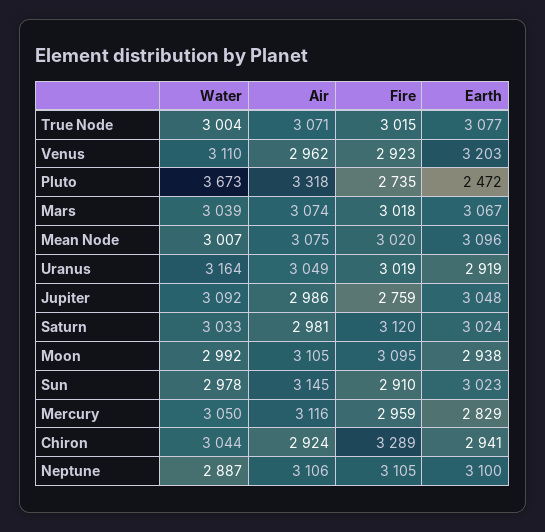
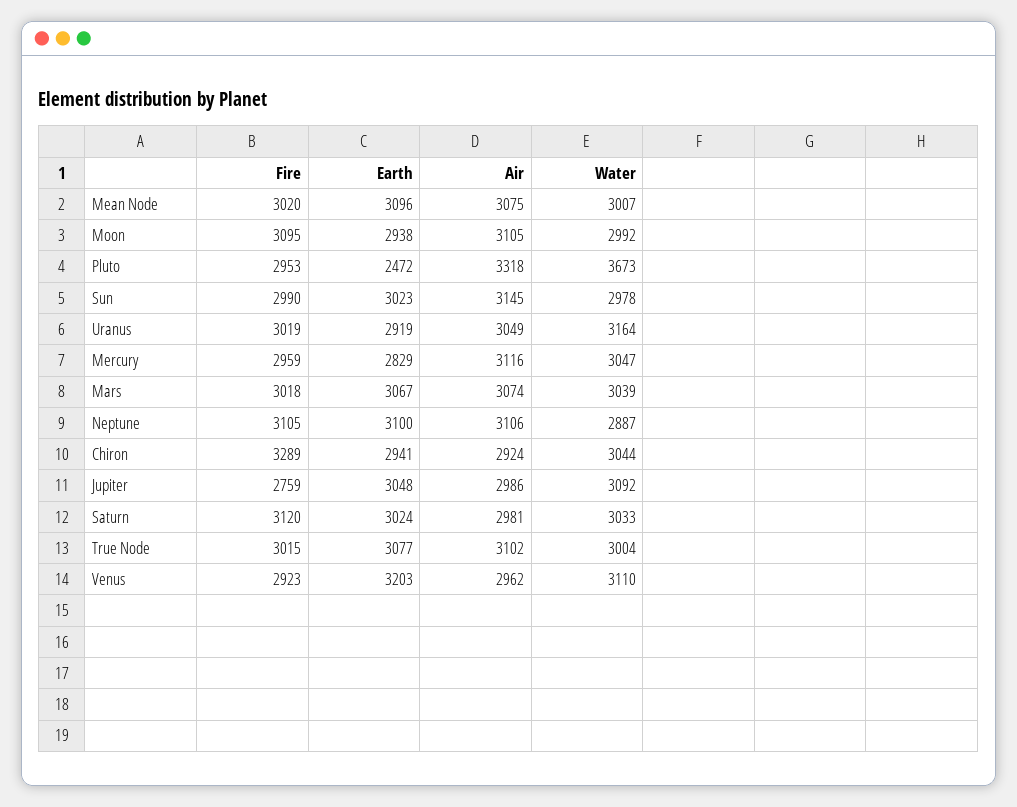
  {
    "Water": {
      "True Node": 3004,
      "Venus": 3110,
      "Pluto": 3673,
      "Mars": 3039,
      "Mean Node": 3007,
      "Uranus": 3164,
      "Jupiter": 3092,
      "Saturn": 3033,
      "Moon": 2992,
      "Sun": 2978,
-     "Mercury": 3050,
+     "Mercury": 3047,
      "Chiron": 3044,
      "Neptune": 2887
    },
    "Air": {
-     "True Node": 3071,
+     "True Node": 3102,
      "Venus": 2962,
      "Pluto": 3318,
      "Mars": 3074,
      "Mean Node": 3075,
      "Uranus": 3049,
      "Jupiter": 2986,
      "Saturn": 2981,
      "Moon": 3105,
      "Sun": 3145,
      "Mercury": 3116,
      "Chiron": 2924,
      "Neptune": 3106
    },
    "Fire": {
      "True Node": 3015,
      "Venus": 2923,
-     "Pluto": 2735,
+     "Pluto": 2953,
      "Mars": 3018,
      "Mean Node": 3020,
      "Uranus": 3019,
      "Jupiter": 2759,
      "Saturn": 3120,
      "Moon": 3095,
-     "Sun": 2910,
+     "Sun": 2990,
      "Mercury": 2959,
      "Chiron": 3289,
      "Neptune": 3105
    },
    "Earth": {
      "True Node": 3077,
      "Venus": 3203,
      "Pluto": 2472,
      "Mars": 3067,
      "Mean Node": 3096,
      "Uranus": 2919,
      "Jupiter": 3048,
      "Saturn": 3024,
      "Moon": 2938,
      "Sun": 3023,
      "Mercury": 2829,
      "Chiron": 2941,
      "Neptune": 3100
    }
  }

